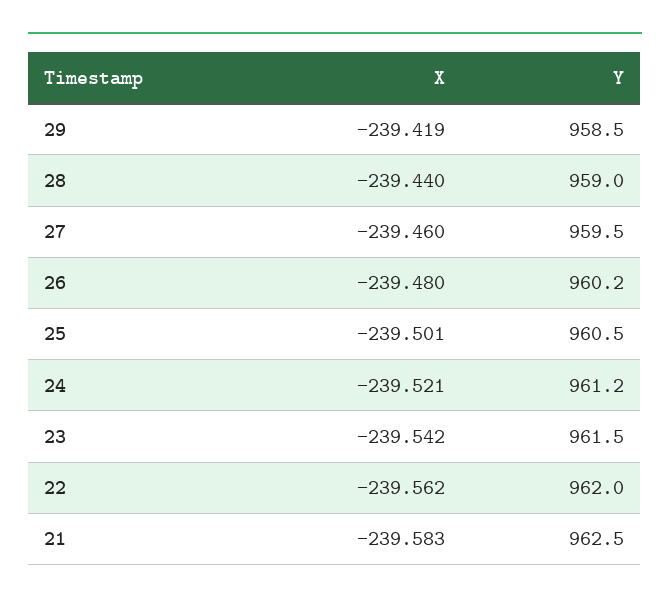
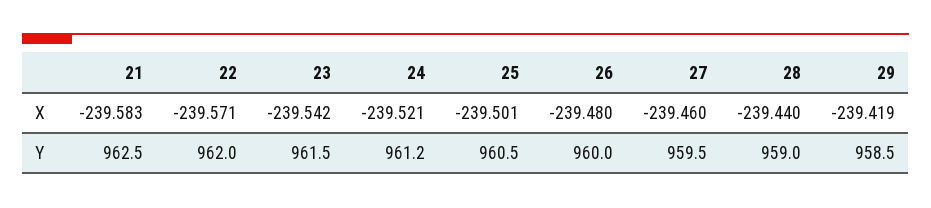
  {
    "X": {
      "29": -239.419,
      "28": -239.44,
      "27": -239.46,
      "26": -239.48,
      "25": -239.501,
      "24": -239.521,
      "23": -239.542,
-     "22": -239.562,
+     "22": -239.571,
      "21": -239.583
    },
    "Y": {
      "29": 958.5,
      "28": 959,
      "27": 959.5,
-     "26": 960.2,
+     "26": 960,
      "25": 960.5,
      "24": 961.2,
      "23": 961.5,
      "22": 962,
      "21": 962.5
    }
  }

